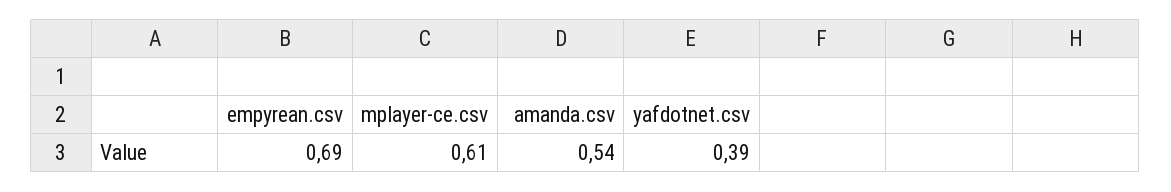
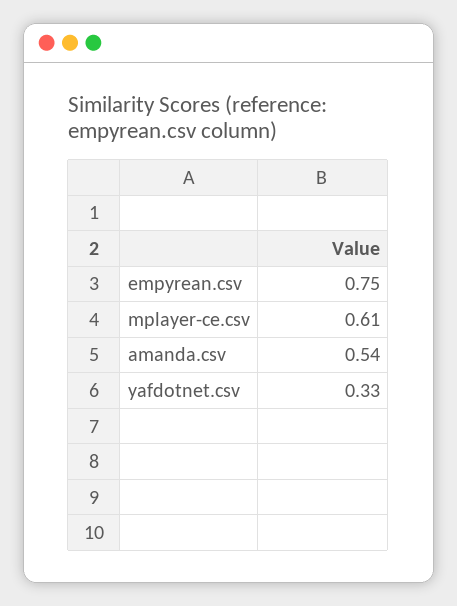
  {
-   "empyrean.csv": 0.69,
+   "empyrean.csv": 0.75,
    "mplayer-ce.csv": 0.61,
    "amanda.csv": 0.54,
-   "yafdotnet.csv": 0.39
+   "yafdotnet.csv": 0.33
  }

